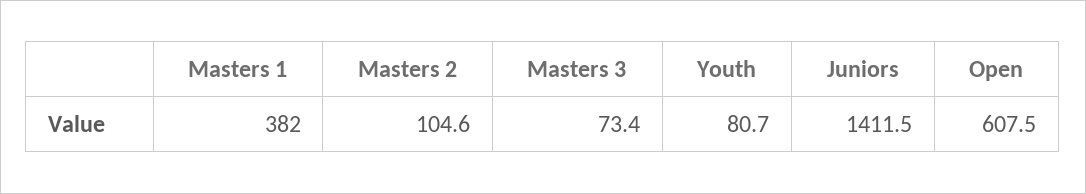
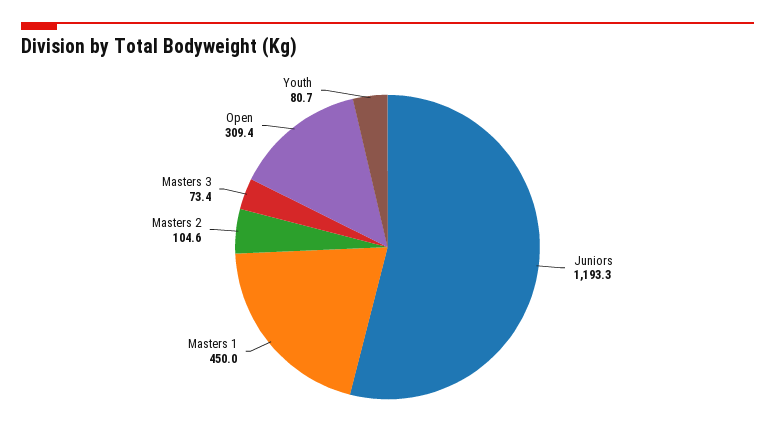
  {
-   "Masters 1": 382,
+   "Masters 1": 450,
    "Masters 2": 104.6,
    "Masters 3": 73.4,
    "Youth": 80.7,
-   "Juniors": 1411.5,
+   "Juniors": 1193.3,
-   "Open": 607.5
+   "Open": 309.4
  }

